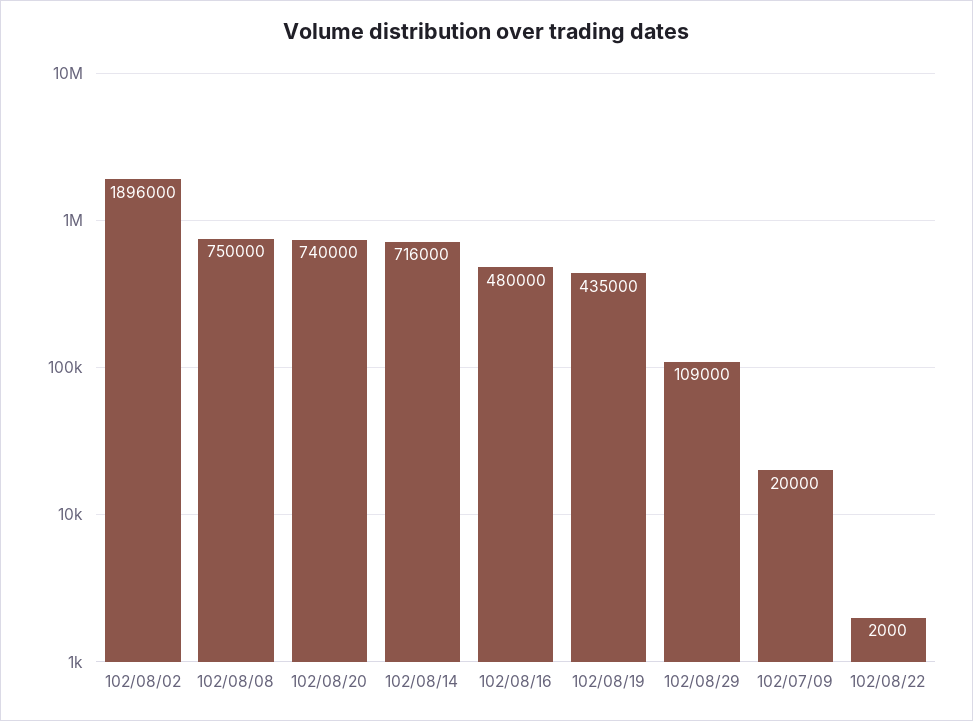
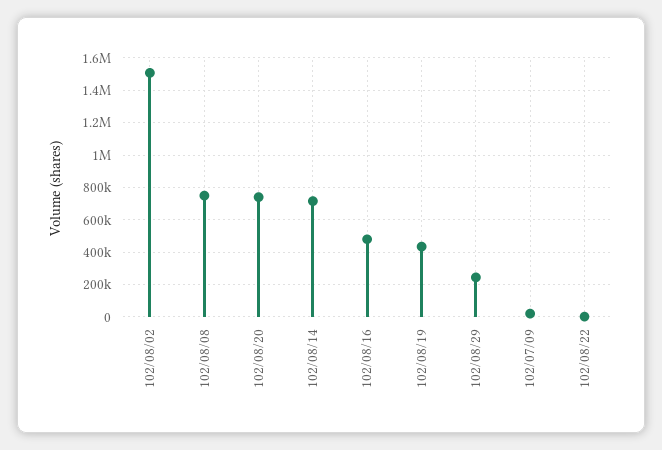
  {
-   "102/08/02": 1896000,
+   "102/08/02": 1500000,
    "102/08/08": 750000,
    "102/08/20": 740000,
    "102/08/14": 716000,
    "102/08/16": 480000,
    "102/08/19": 435000,
-   "102/08/29": 109000,
+   "102/08/29": 250000,
    "102/07/09": 20000,
    "102/08/22": 2000
  }

